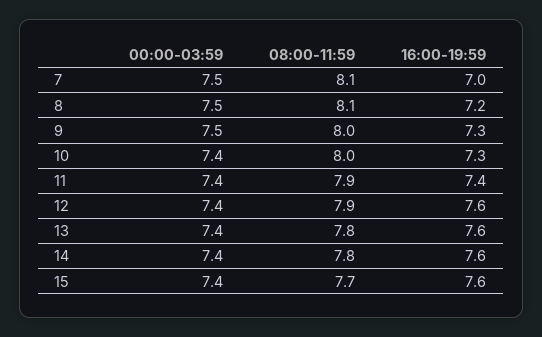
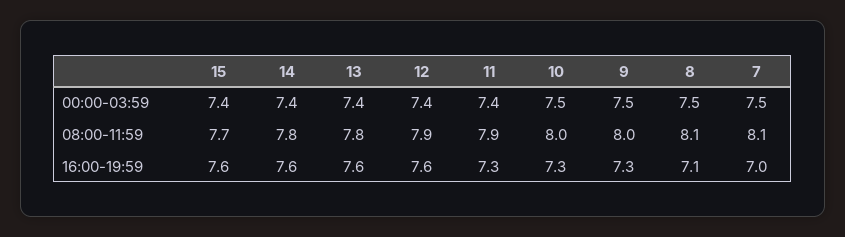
  {
    "00:00-03:59": {
      "7": 7.5,
      "8": 7.5,
      "9": 7.5,
-     "10": 7.4,
+     "10": 7.5,
      "11": 7.4,
      "12": 7.4,
      "13": 7.4,
      "14": 7.4,
      "15": 7.4
    },
    "08:00-11:59": {
      "7": 8.1,
      "8": 8.1,
      "9": 8,
      "10": 8,
      "11": 7.9,
      "12": 7.9,
      "13": 7.8,
      "14": 7.8,
      "15": 7.7
    },
    "16:00-19:59": {
      "7": 7,
-     "8": 7.2,
+     "8": 7.1,
      "9": 7.3,
      "10": 7.3,
-     "11": 7.4,
+     "11": 7.3,
      "12": 7.6,
      "13": 7.6,
      "14": 7.6,
      "15": 7.6
    }
  }

